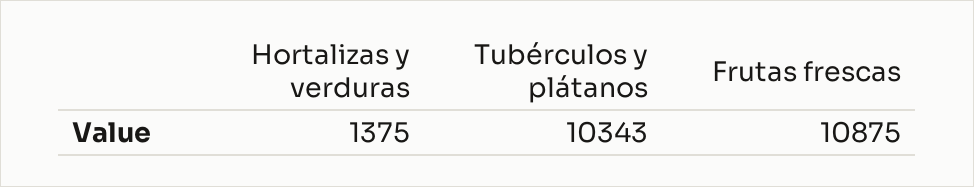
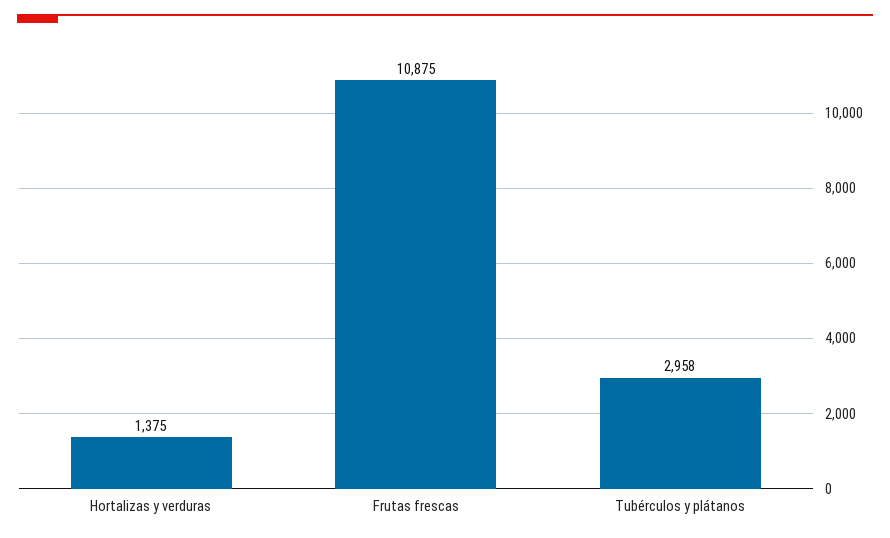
  {
    "Hortalizas y verduras": 1375,
-   "Tubérculos y plátanos": 10343,
+   "Tubérculos y plátanos": 2958,
    "Frutas frescas": 10875
  }

